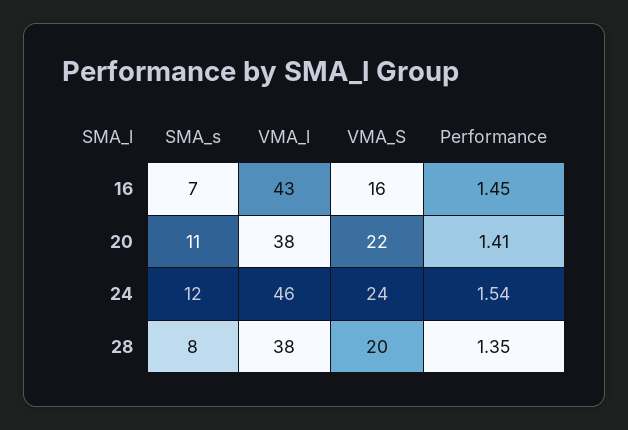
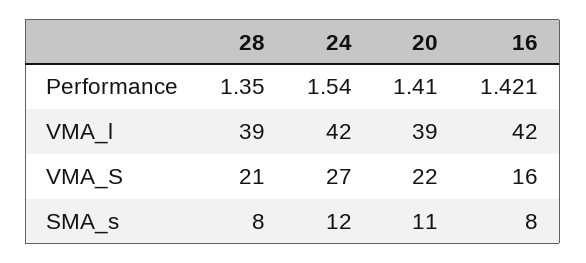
  {
    "SMA_s": {
-     "16": 7,
+     "16": 8,
      "20": 11,
      "24": 12,
      "28": 8
    },
    "VMA_l": {
-     "16": 43,
+     "16": 42,
-     "20": 38,
+     "20": 39,
-     "24": 46,
+     "24": 42,
-     "28": 38
+     "28": 39
    },
    "VMA_S": {
      "16": 16,
      "20": 22,
-     "24": 24,
+     "24": 27,
-     "28": 20
+     "28": 21
    },
    "Performance": {
-     "16": 1.45,
+     "16": 1.421,
      "20": 1.41,
      "24": 1.54,
      "28": 1.35
    }
  }

